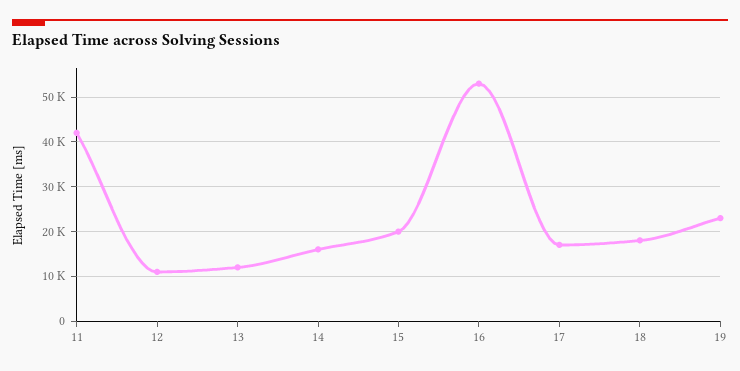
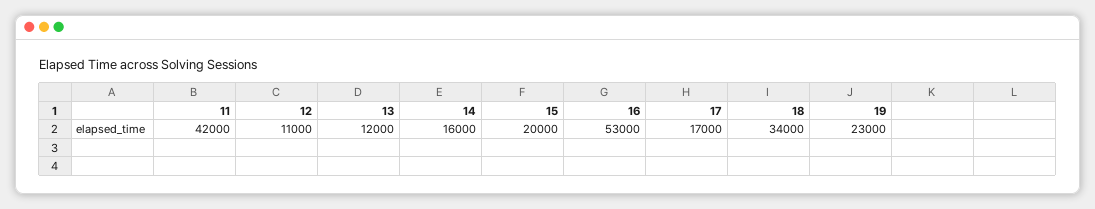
  {
    "11": 42000,
    "12": 11000,
    "13": 12000,
    "14": 16000,
    "15": 20000,
    "16": 53000,
    "17": 17000,
-   "18": 18000,
+   "18": 34000,
    "19": 23000
  }

